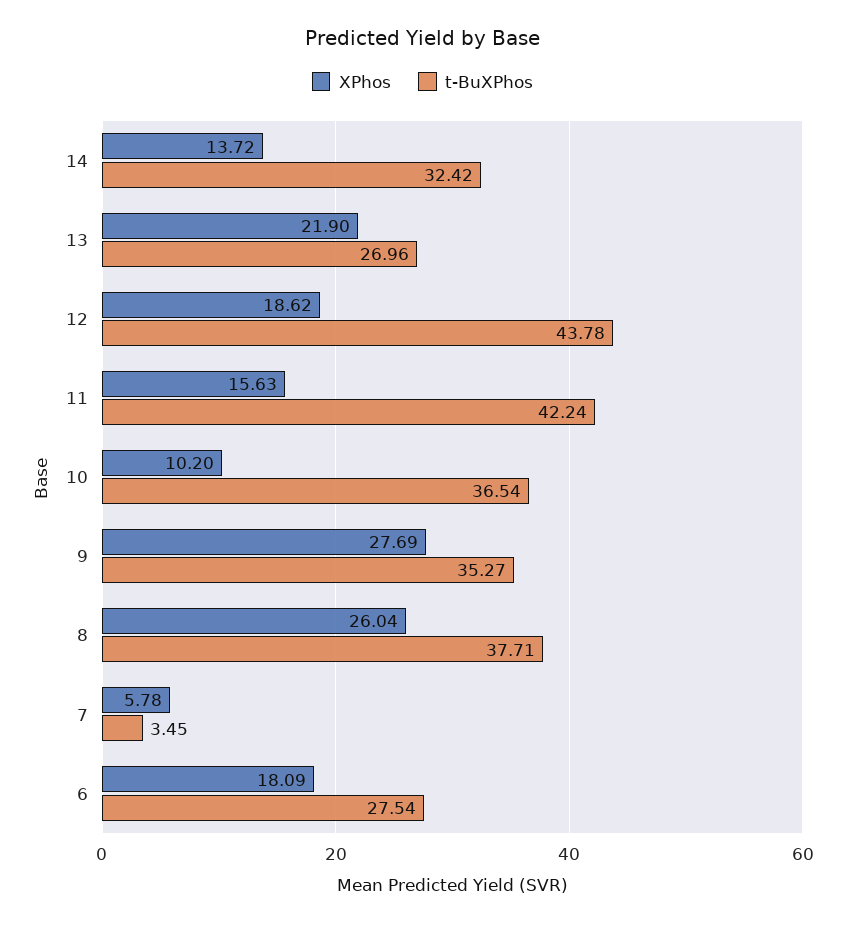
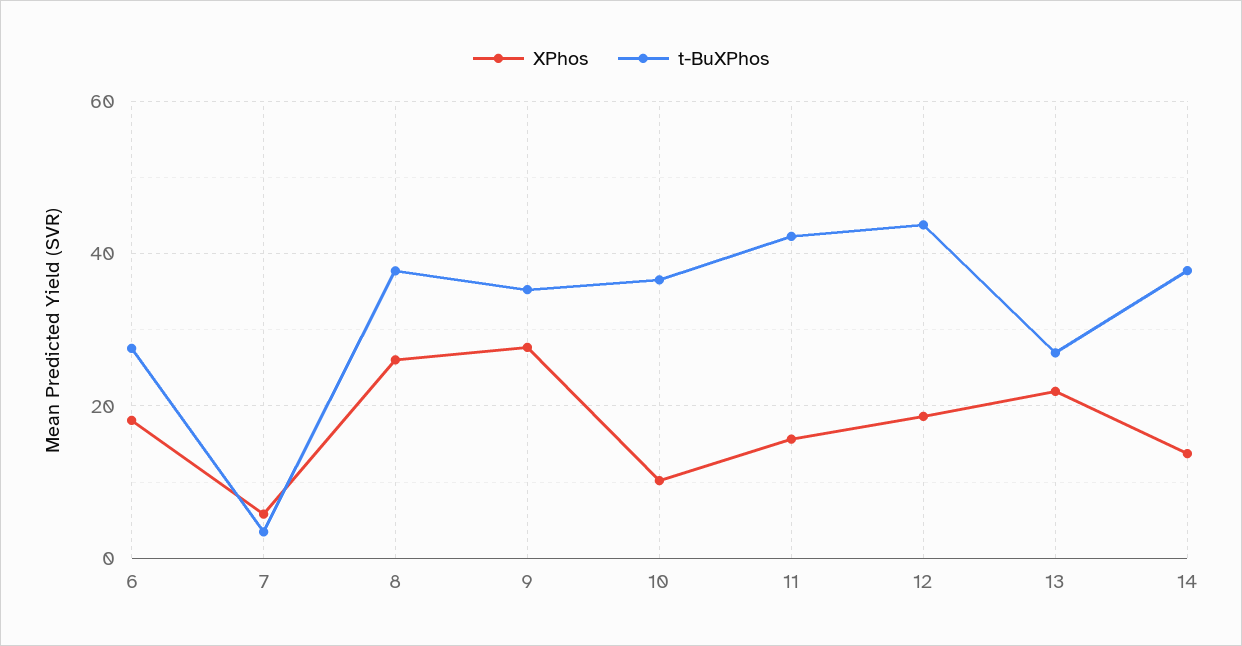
  {
    "XPhos": {
      "14": 13.72,
      "13": 21.9,
      "12": 18.62,
      "11": 15.63,
      "10": 10.2,
      "9": 27.69,
      "8": 26.04,
      "7": 5.78,
      "6": 18.09
    },
    "t-BuXPhos": {
-     "14": 32.42,
+     "14": 38,
      "13": 26.96,
      "12": 43.78,
      "11": 42.24,
      "10": 36.54,
      "9": 35.27,
      "8": 37.71,
      "7": 3.45,
      "6": 27.54
    }
  }

